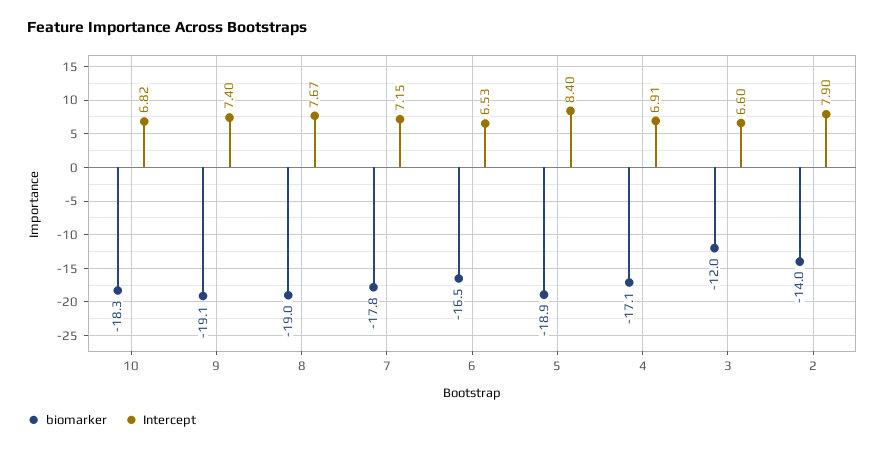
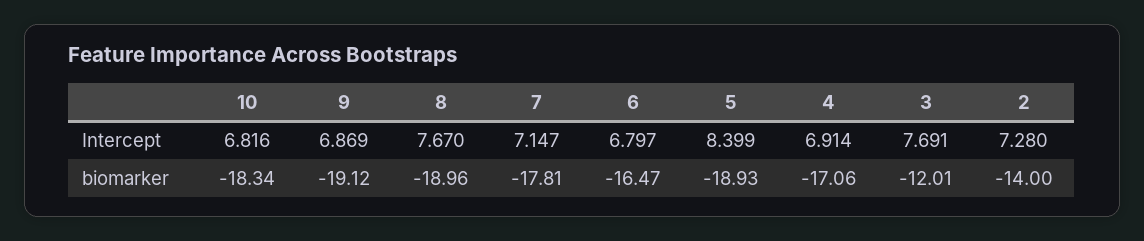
  {
    "biomarker": {
      "10": -18.34,
      "9": -19.12,
      "8": -18.96,
      "7": -17.81,
      "6": -16.47,
      "5": -18.93,
      "4": -17.06,
      "3": -12.01,
      "2": -14
    },
    "Intercept": {
      "10": 6.816,
-     "9": 7.4,
+     "9": 6.869,
      "8": 7.67,
      "7": 7.147,
-     "6": 6.53,
+     "6": 6.797,
      "5": 8.399,
      "4": 6.914,
-     "3": 6.6,
+     "3": 7.691,
-     "2": 7.9
+     "2": 7.28
    }
  }

